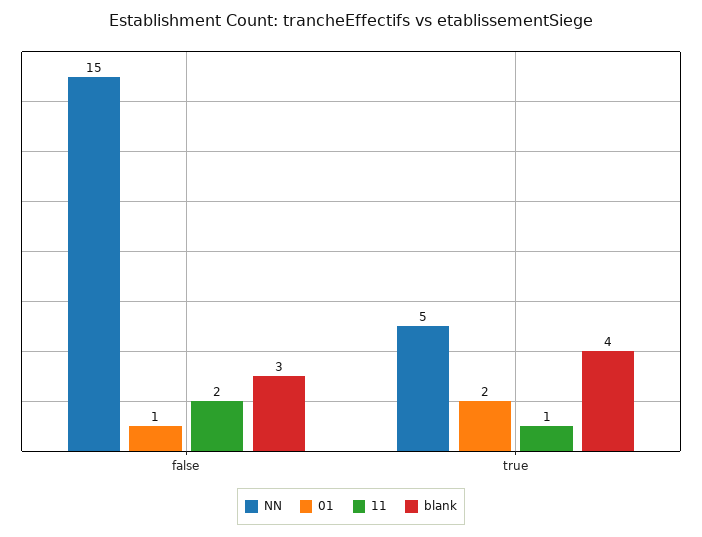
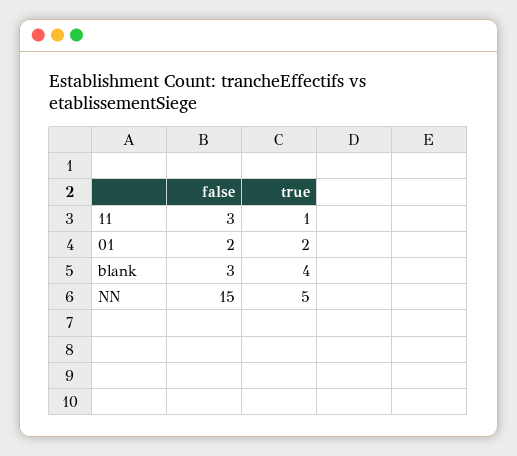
  {
    "NN": {
      "false": 15,
      "true": 5
    },
    "01": {
-     "false": 1,
+     "false": 2,
      "true": 2
    },
    "11": {
-     "false": 2,
+     "false": 3,
      "true": 1
    },
    "blank": {
      "false": 3,
      "true": 4
    }
  }

